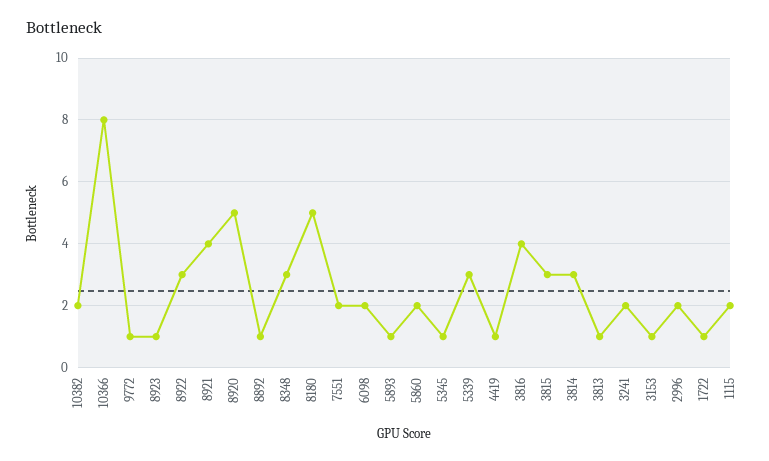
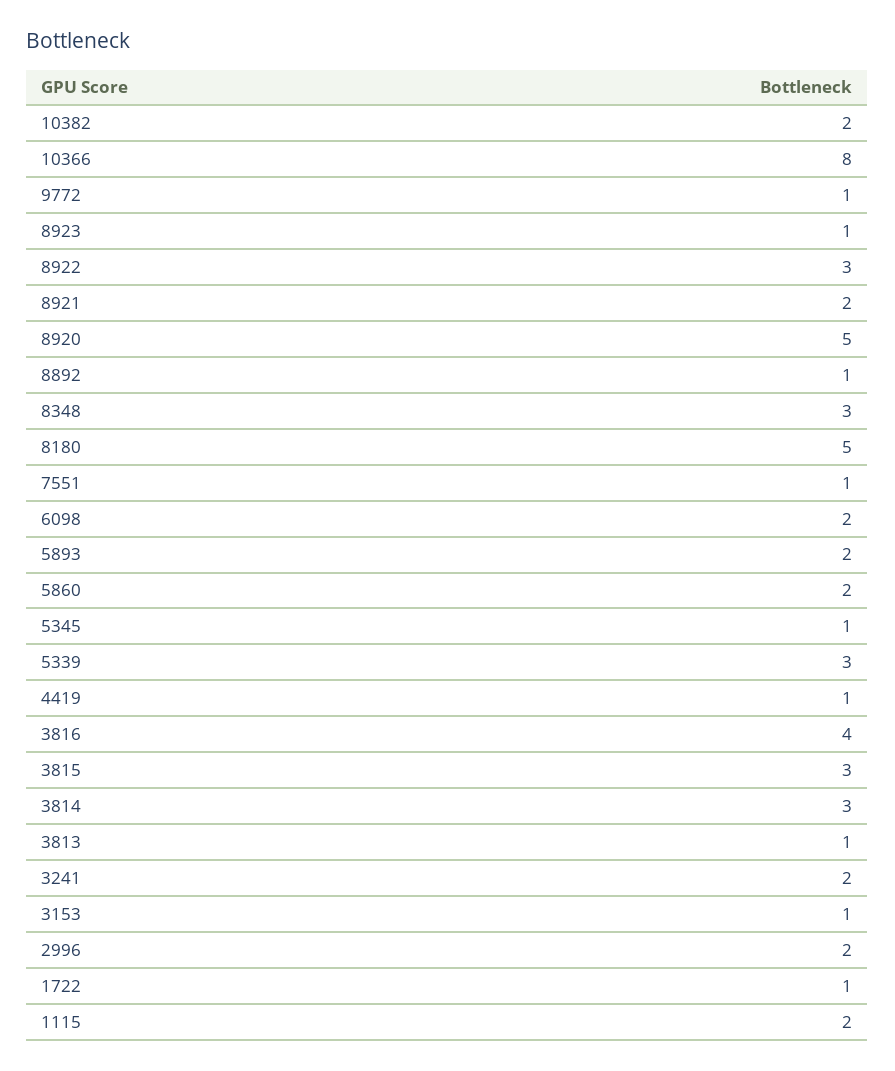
  {
    "10382": 2,
    "10366": 8,
    "9772": 1,
    "8923": 1,
    "8922": 3,
-   "8921": 4,
+   "8921": 2,
    "8920": 5,
    "8892": 1,
    "8348": 3,
    "8180": 5,
-   "7551": 2,
+   "7551": 1,
    "6098": 2,
-   "5893": 1,
+   "5893": 2,
    "5860": 2,
    "5345": 1,
    "5339": 3,
    "4419": 1,
    "3816": 4,
    "3815": 3,
    "3814": 3,
    "3813": 1,
    "3241": 2,
    "3153": 1,
    "2996": 2,
    "1722": 1,
    "1115": 2
  }

